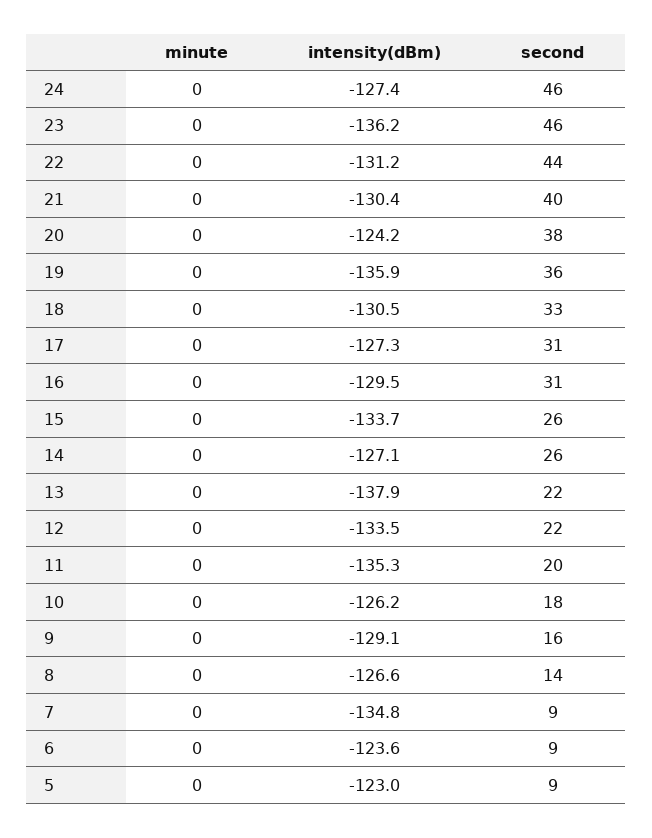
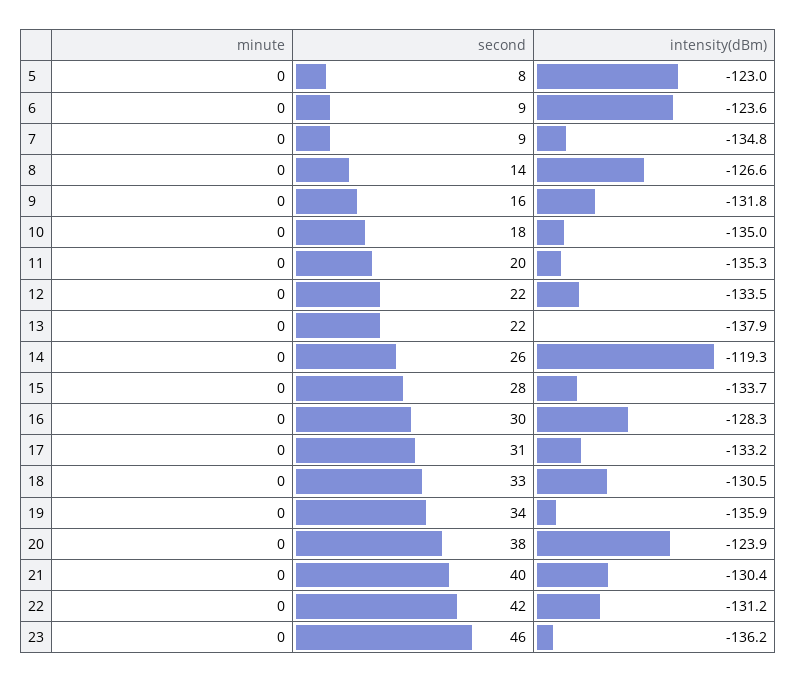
  {
    "minute": {
-     "24": 0,
      "23": 0,
      "22": 0,
      "21": 0,
      "20": 0,
      "19": 0,
      "18": 0,
      "17": 0,
      "16": 0,
      "15": 0,
      "14": 0,
      "13": 0,
      "12": 0,
      "11": 0,
      "10": 0,
      "9": 0,
      "8": 0,
      "7": 0,
      "6": 0,
      "5": 0
    },
    "intensity(dBm)": {
-     "24": -127.4,
      "23": -136.2,
      "22": -131.2,
      "21": -130.4,
-     "20": -124.2,
+     "20": -123.9,
      "19": -135.9,
      "18": -130.5,
-     "17": -127.3,
+     "17": -133.2,
-     "16": -129.5,
+     "16": -128.3,
      "15": -133.7,
-     "14": -127.1,
+     "14": -119.3,
      "13": -137.9,
      "12": -133.5,
      "11": -135.3,
-     "10": -126.2,
+     "10": -135,
-     "9": -129.1,
+     "9": -131.8,
      "8": -126.6,
      "7": -134.8,
      "6": -123.6,
      "5": -123
    },
    "second": {
-     "24": 46,
      "23": 46,
-     "22": 44,
+     "22": 42,
      "21": 40,
      "20": 38,
-     "19": 36,
+     "19": 34,
      "18": 33,
      "17": 31,
-     "16": 31,
+     "16": 30,
-     "15": 26,
+     "15": 28,
      "14": 26,
      "13": 22,
      "12": 22,
      "11": 20,
      "10": 18,
      "9": 16,
      "8": 14,
      "7": 9,
      "6": 9,
-     "5": 9
+     "5": 8
    }
  }

